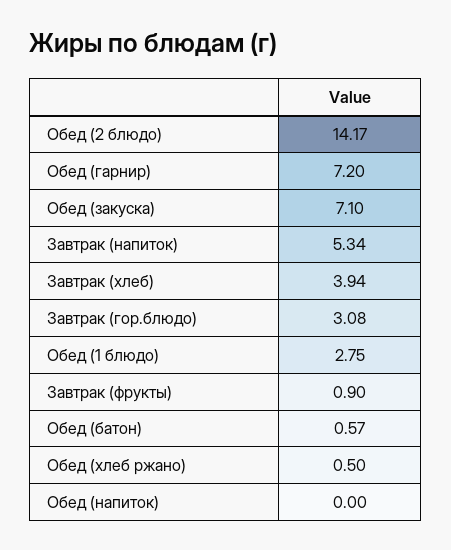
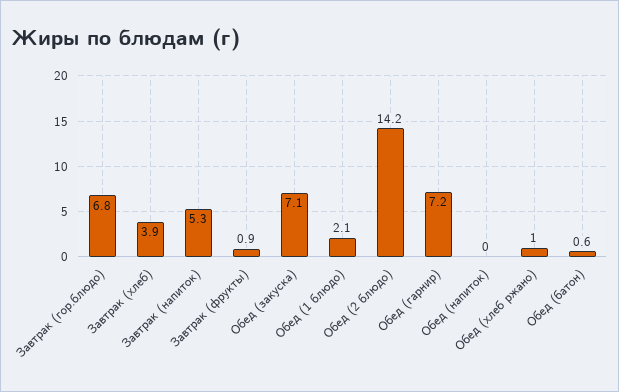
  {
    "Обед (2 блюдо)": 14.17,
    "Обед (гарнир)": 7.2,
    "Обед (закуска)": 7.1,
    "Завтрак (напиток)": 5.34,
    "Завтрак (хлеб)": 3.94,
-   "Завтрак (гор.блюдо)": 3.08,
+   "Завтрак (гор.блюдо)": 6.8,
-   "Обед (1 блюдо)": 2.75,
+   "Обед (1 блюдо)": 2.1,
    "Завтрак (фрукты)": 0.9,
    "Обед (батон)": 0.57,
-   "Обед (хлеб ржано)": 0.5,
+   "Обед (хлеб ржано)": 1,
    "Обед (напиток)": 0
  }

